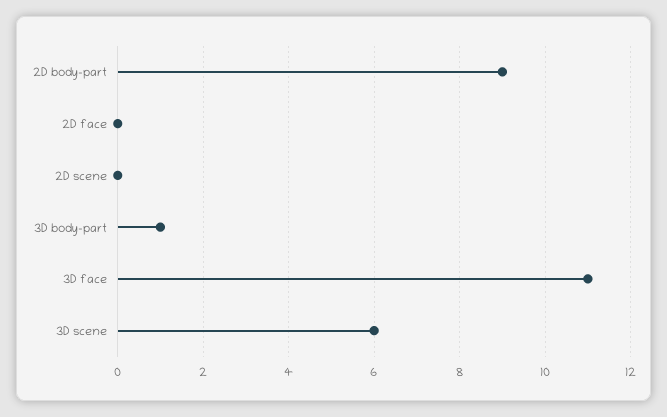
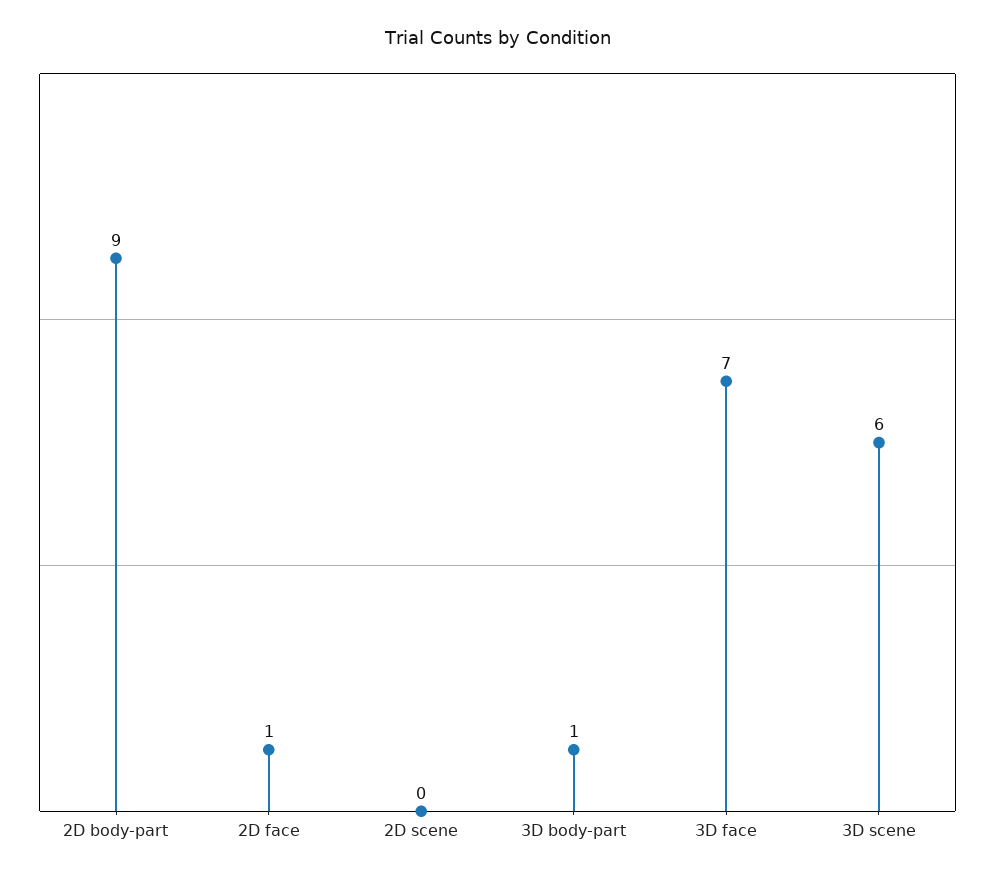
  {
    "2D body-part": 9,
-   "2D face": 0,
+   "2D face": 1,
    "2D scene": 0,
    "3D body-part": 1,
-   "3D face": 11,
+   "3D face": 7,
    "3D scene": 6
  }

